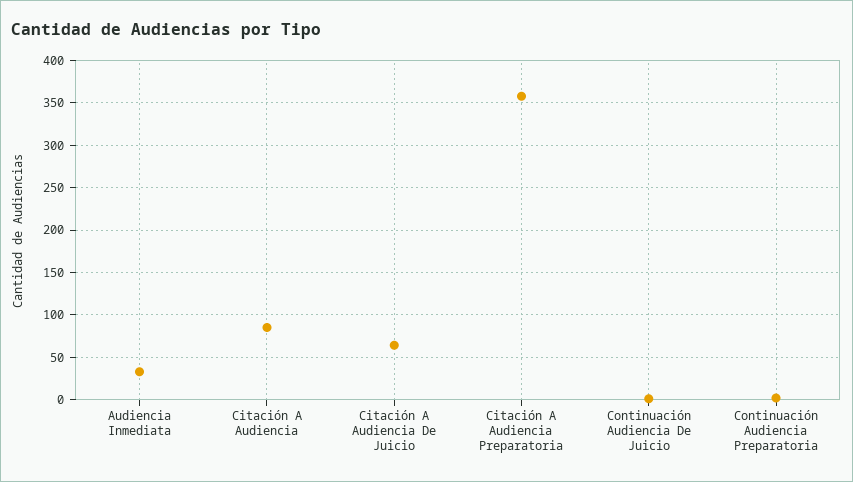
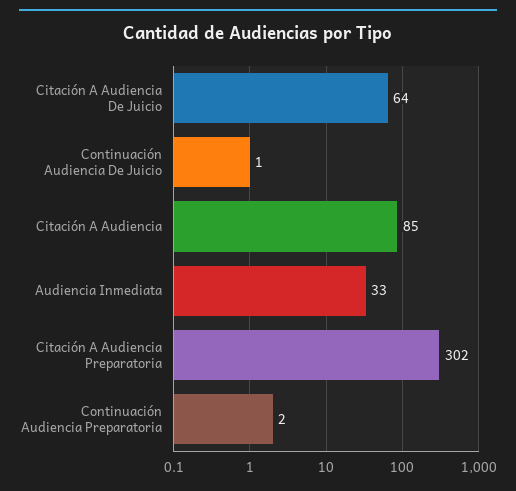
  {
    "Audiencia Inmediata": 33,
    "Citación A Audiencia": 85,
    "Citación A Audiencia De Juicio": 64,
-   "Citación A Audiencia Preparatoria": 360,
+   "Citación A Audiencia Preparatoria": 302,
    "Continuación Audiencia De Juicio": 1,
    "Continuación Audiencia Preparatoria": 2
  }

